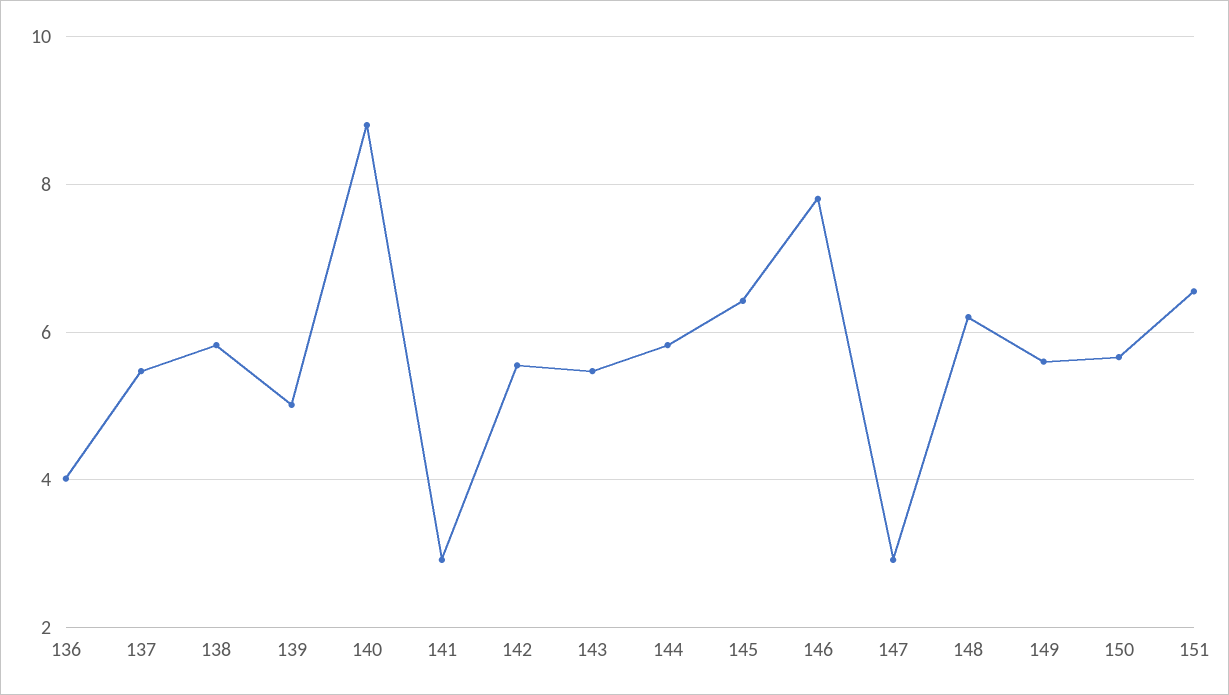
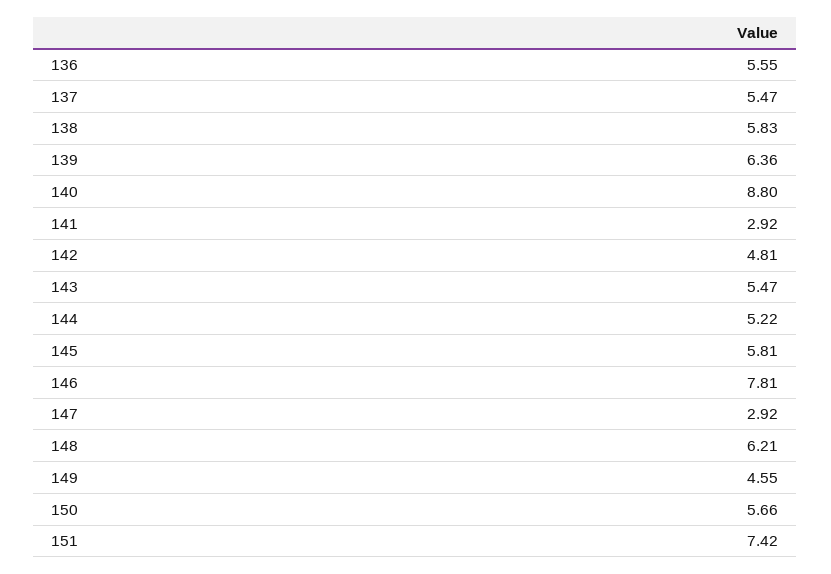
  {
-   "136": 4,
+   "136": 5.55,
    "137": 5.47,
    "138": 5.83,
-   "139": 5,
+   "139": 6.36,
    "140": 8.8,
    "141": 2.92,
-   "142": 5.6,
+   "142": 4.81,
    "143": 5.47,
-   "144": 5.8,
+   "144": 5.22,
-   "145": 6.4,
+   "145": 5.81,
    "146": 7.81,
    "147": 2.92,
    "148": 6.21,
-   "149": 5.6,
+   "149": 4.55,
    "150": 5.66,
-   "151": 6.6
+   "151": 7.42
  }

